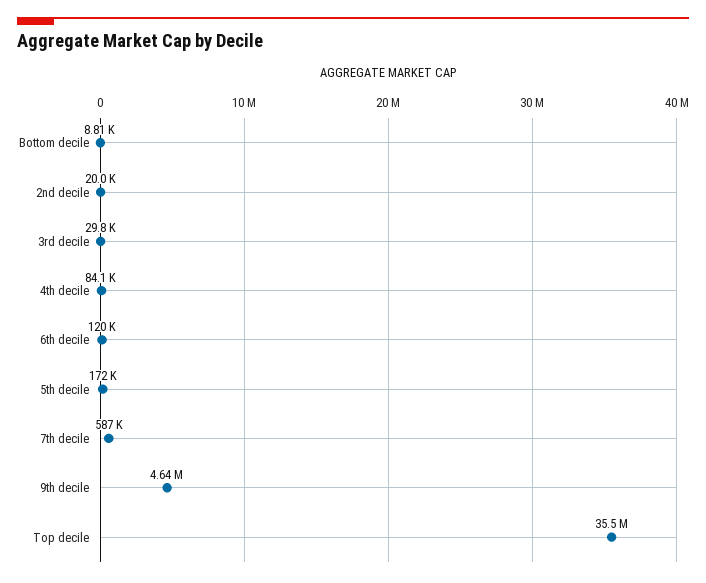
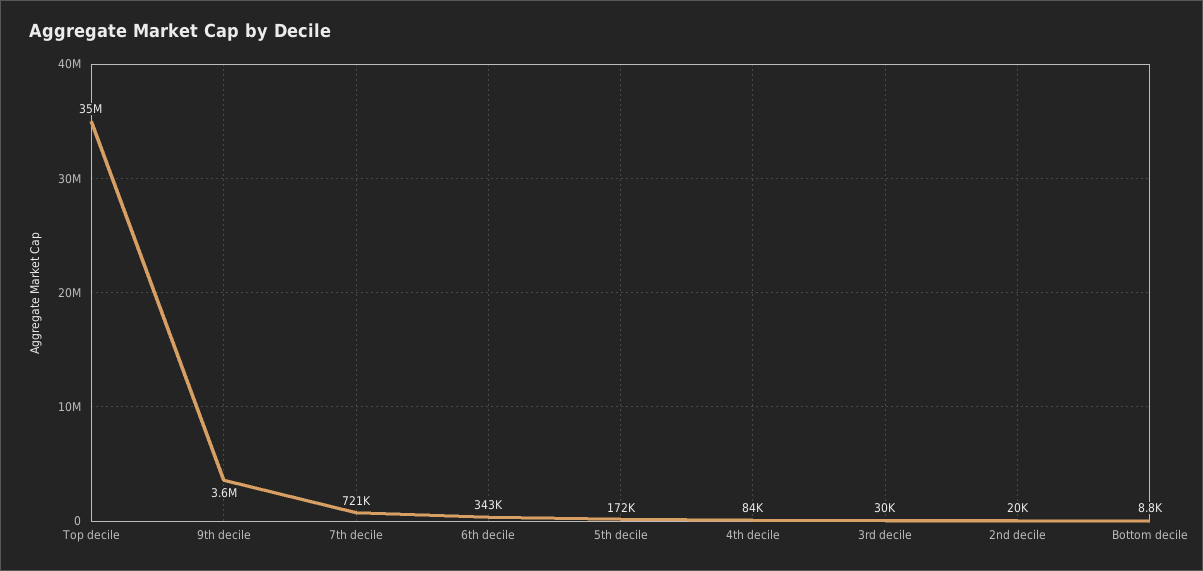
  {
    "Bottom decile": 8810,
    "2nd decile": 20000,
    "3rd decile": 29800,
    "4th decile": 84100,
-   "6th decile": 120000,
+   "6th decile": 343000,
    "5th decile": 172000,
-   "7th decile": 587000,
+   "7th decile": 721000,
-   "9th decile": 4640000,
+   "9th decile": 3600000,
    "Top decile": 35500000
  }

